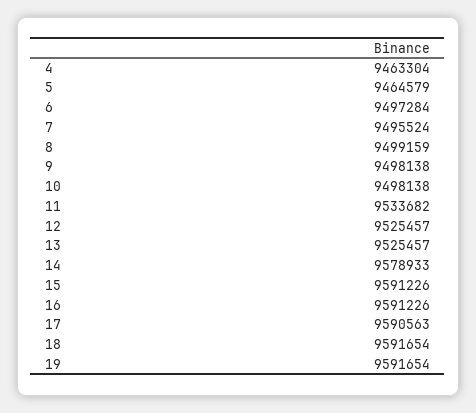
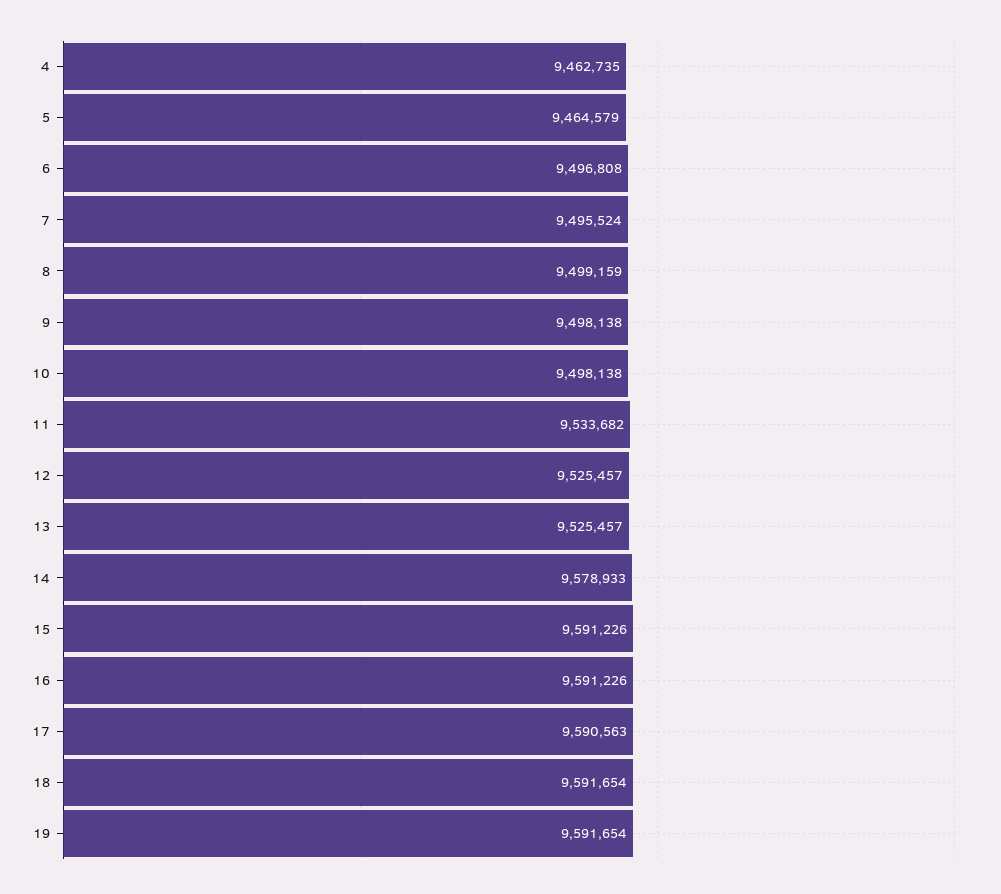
  {
-   "4": 9463304,
+   "4": 9462735,
    "5": 9464579,
-   "6": 9497284,
+   "6": 9496808,
    "7": 9495524,
    "8": 9499159,
    "9": 9498138,
    "10": 9498138,
    "11": 9533682,
    "12": 9525457,
    "13": 9525457,
    "14": 9578933,
    "15": 9591226,
    "16": 9591226,
    "17": 9590563,
    "18": 9591654,
    "19": 9591654
  }

